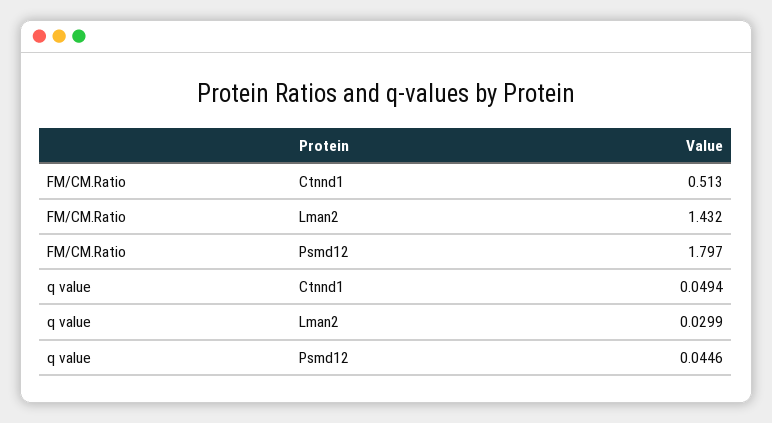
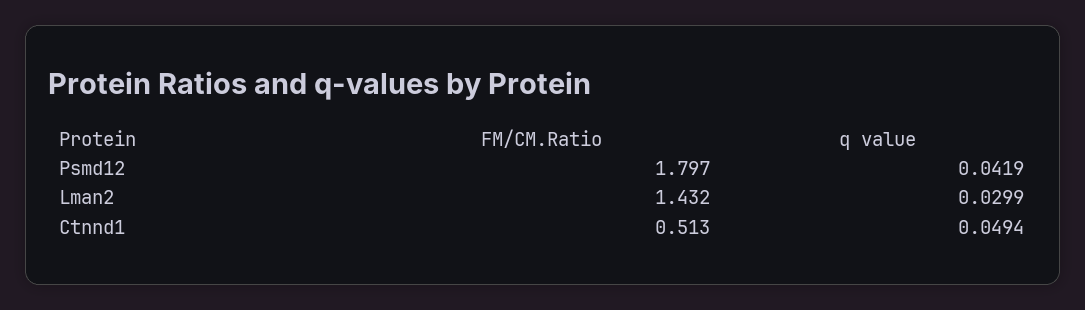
  {
    "FM/CM.Ratio": {
      "Ctnnd1": 0.513,
      "Lman2": 1.432,
      "Psmd12": 1.797
    },
    "q value": {
      "Ctnnd1": 0.0494,
      "Lman2": 0.0299,
-     "Psmd12": 0.0446
+     "Psmd12": 0.0419
    }
  }

